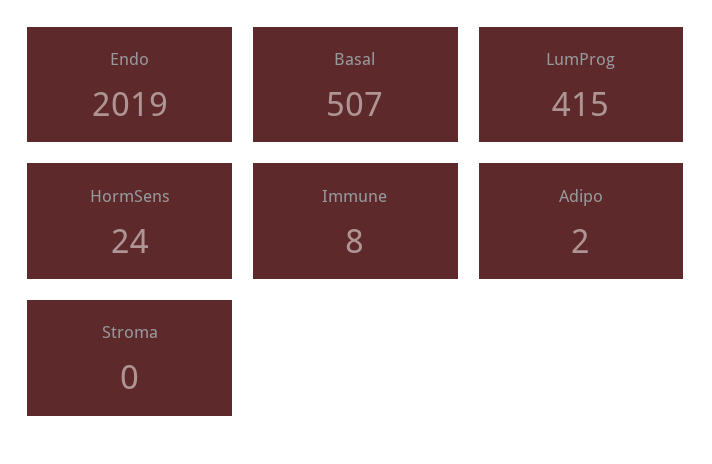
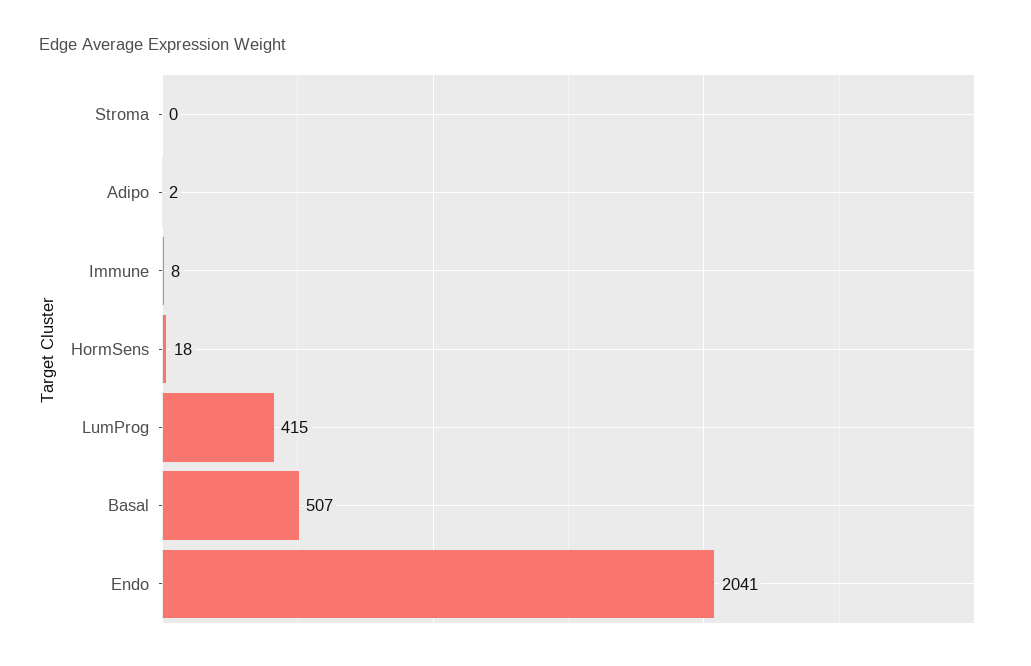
  {
-   "Endo": 2019,
+   "Endo": 2041,
    "Basal": 507,
    "LumProg": 415,
-   "HormSens": 24,
+   "HormSens": 18,
    "Immune": 8,
    "Adipo": 2,
    "Stroma": 0
  }

